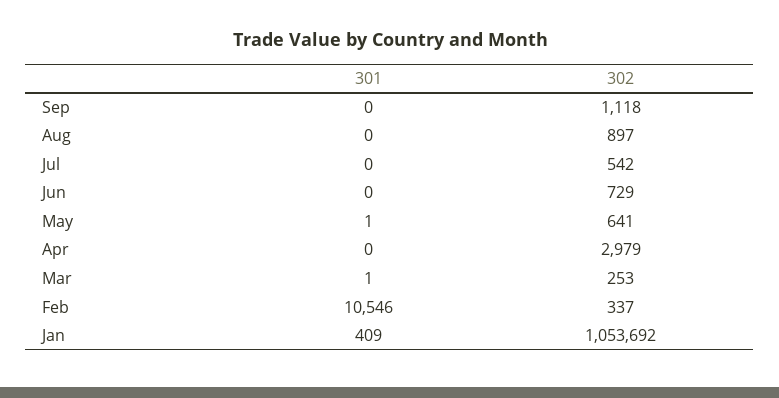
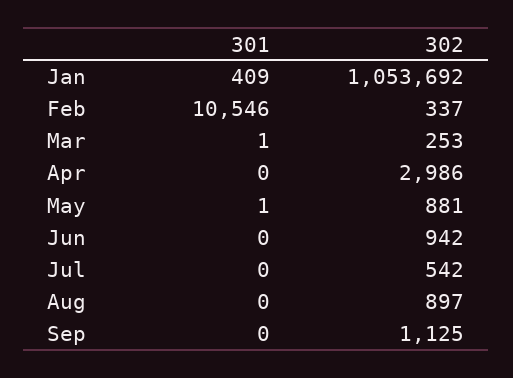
  {
    "301": {
      "Sep": 0,
      "Aug": 0,
      "Jul": 0,
      "Jun": 0,
      "May": 1,
      "Apr": 0,
      "Mar": 1,
      "Feb": 10546,
      "Jan": 409
    },
    "302": {
-     "Sep": 1118,
+     "Sep": 1125,
      "Aug": 897,
      "Jul": 542,
-     "Jun": 729,
+     "Jun": 942,
-     "May": 641,
+     "May": 881,
-     "Apr": 2979,
+     "Apr": 2986,
      "Mar": 253,
      "Feb": 337,
      "Jan": 1053692
    }
  }

